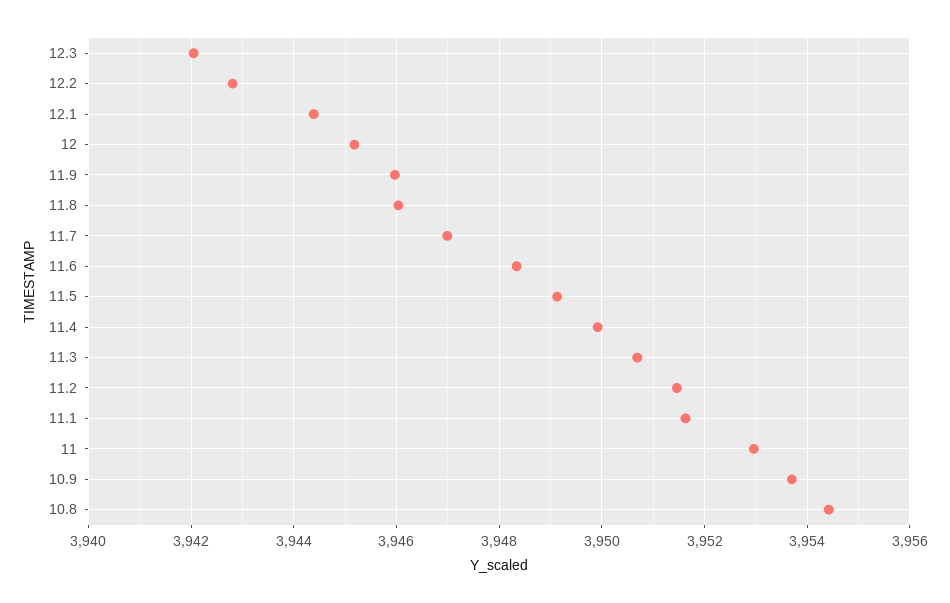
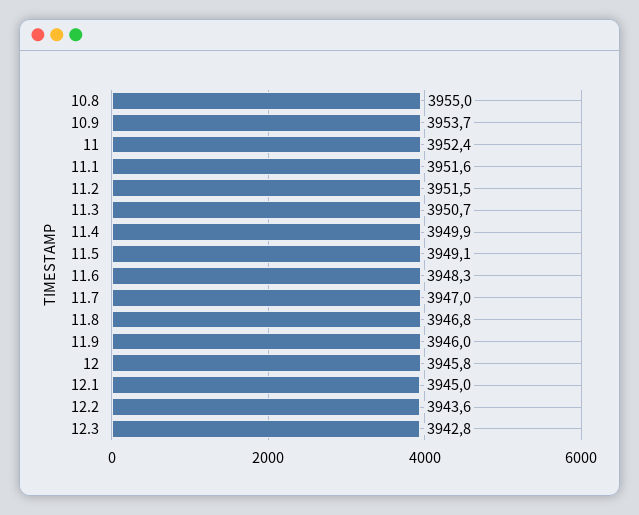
  {
-   "12.3": 3942,
+   "12.3": 3942.8,
-   "12.2": 3942.8,
+   "12.2": 3943.6,
-   "12.1": 3944.4,
+   "12.1": 3945,
-   "12": 3945.2,
+   "12": 3945.8,
    "11.9": 3946,
-   "11.8": 3946,
+   "11.8": 3946.8,
    "11.7": 3947,
    "11.6": 3948.3,
    "11.5": 3949.1,
    "11.4": 3949.9,
    "11.3": 3950.7,
    "11.2": 3951.5,
    "11.1": 3951.6,
-   "11": 3953,
+   "11": 3952.4,
    "10.9": 3953.7,
-   "10.8": 3954.4
+   "10.8": 3955
  }

